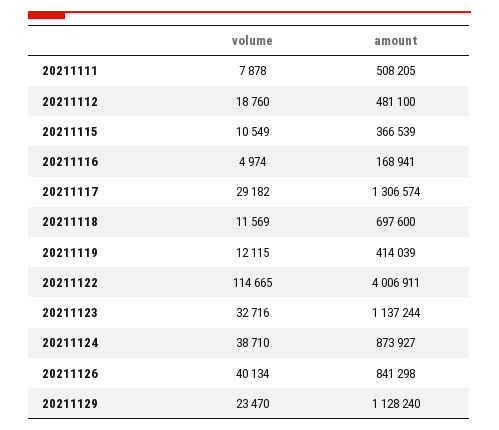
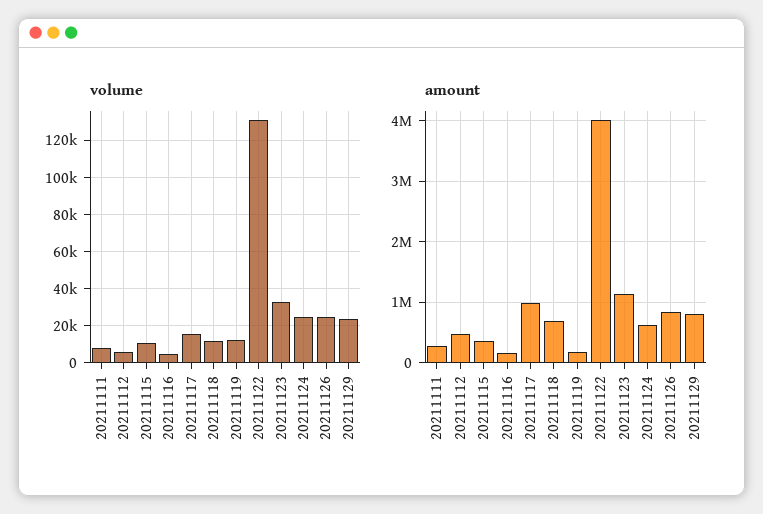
  {
    "volume": {
      "20211111": 7878,
-     "20211112": 18760,
+     "20211112": 5000,
      "20211115": 10549,
      "20211116": 4974,
-     "20211117": 29182,
+     "20211117": 15000,
      "20211118": 11569,
      "20211119": 12115,
-     "20211122": 114665,
+     "20211122": 130000,
      "20211123": 32716,
-     "20211124": 38710,
+     "20211124": 25000,
-     "20211126": 40134,
+     "20211126": 25000,
      "20211129": 23470
    },
    "amount": {
-     "20211111": 508205,
+     "20211111": 300000,
      "20211112": 481100,
      "20211115": 366539,
      "20211116": 168941,
-     "20211117": 1306574,
+     "20211117": 1000000,
      "20211118": 697600,
-     "20211119": 414039,
+     "20211119": 200000,
      "20211122": 4006911,
      "20211123": 1137244,
-     "20211124": 873927,
+     "20211124": 600000,
      "20211126": 841298,
-     "20211129": 1128240
+     "20211129": 800000
    }
  }

